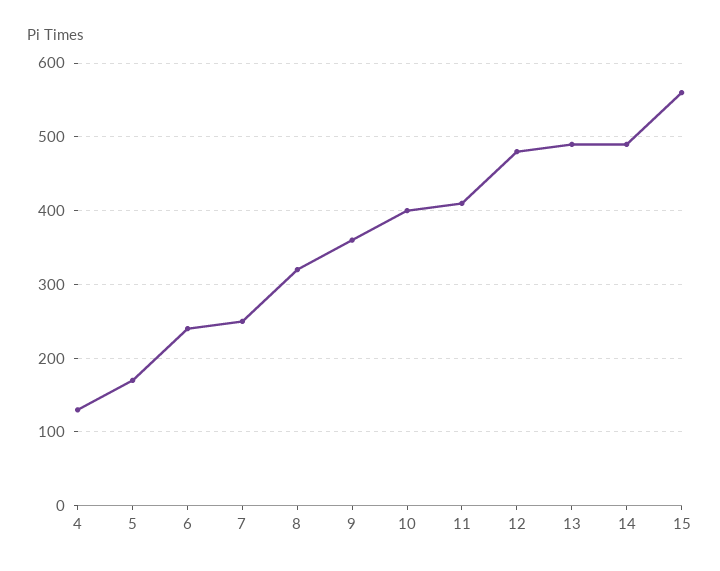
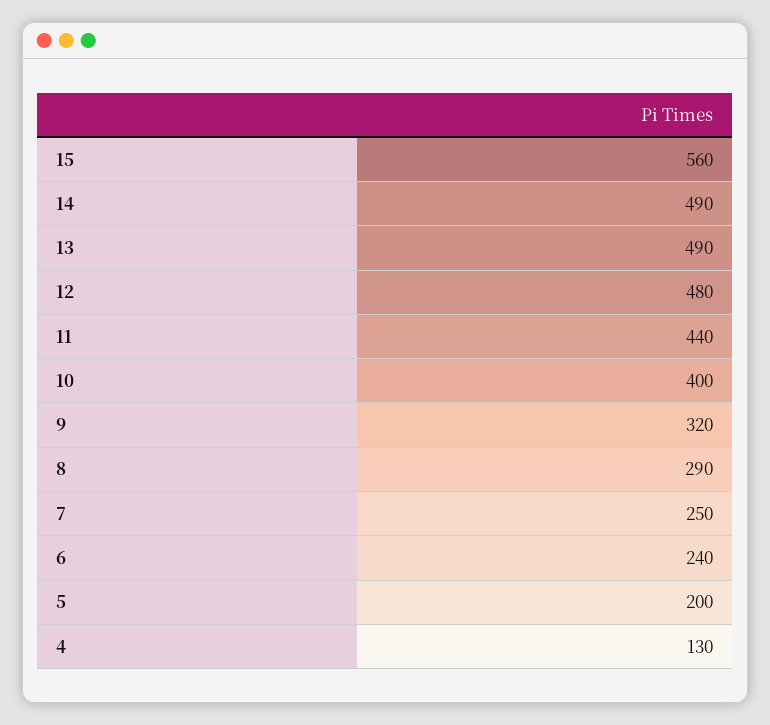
  {
    "4": 130,
-   "5": 170,
+   "5": 200,
    "6": 240,
    "7": 250,
-   "8": 320,
+   "8": 290,
-   "9": 360,
+   "9": 320,
    "10": 400,
-   "11": 410,
+   "11": 440,
    "12": 480,
    "13": 490,
    "14": 490,
    "15": 560
  }

